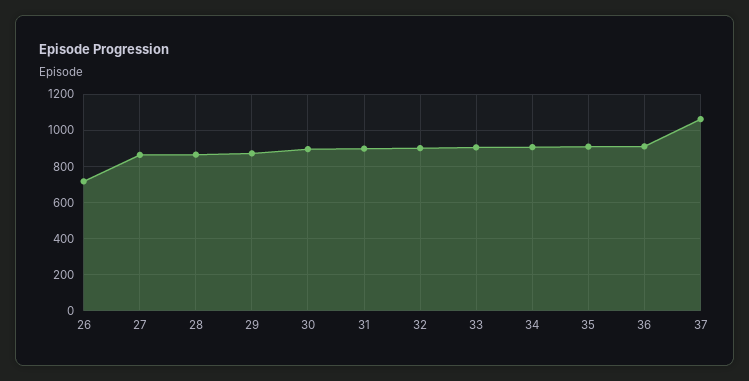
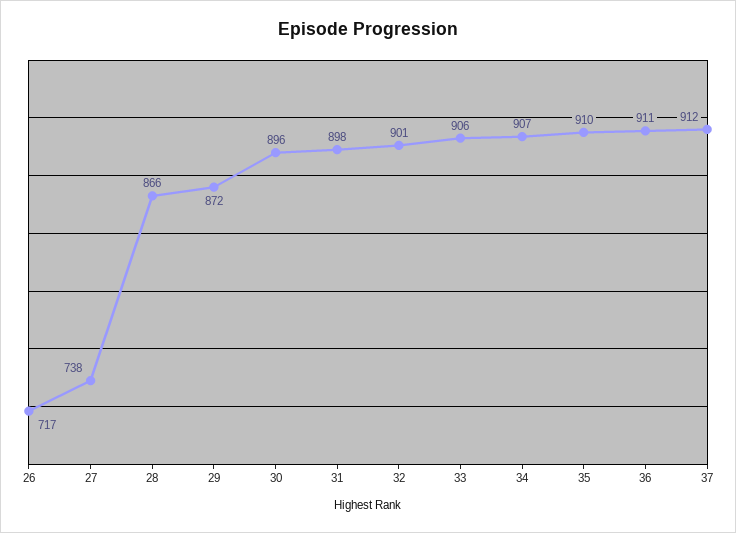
  {
    "26": 717,
-   "27": 850,
+   "27": 738,
    "28": 866,
    "29": 872,
    "30": 896,
    "31": 898,
    "32": 901,
    "33": 906,
    "34": 907,
    "35": 910,
    "36": 911,
-   "37": 1050
+   "37": 912
  }

